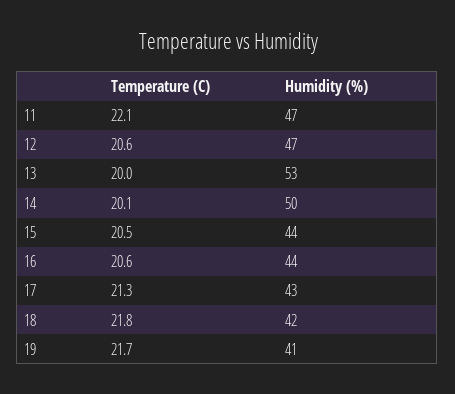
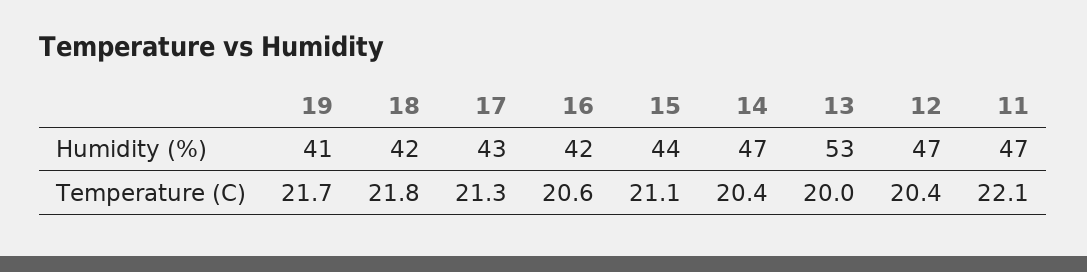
  {
    "Temperature (C)": {
      "11": 22.1,
-     "12": 20.6,
+     "12": 20.4,
      "13": 20,
-     "14": 20.1,
+     "14": 20.4,
-     "15": 20.5,
+     "15": 21.1,
      "16": 20.6,
      "17": 21.3,
      "18": 21.8,
      "19": 21.7
    },
    "Humidity (%)": {
      "11": 47,
      "12": 47,
      "13": 53,
-     "14": 50,
+     "14": 47,
      "15": 44,
-     "16": 44,
+     "16": 42,
      "17": 43,
      "18": 42,
      "19": 41
    }
  }

